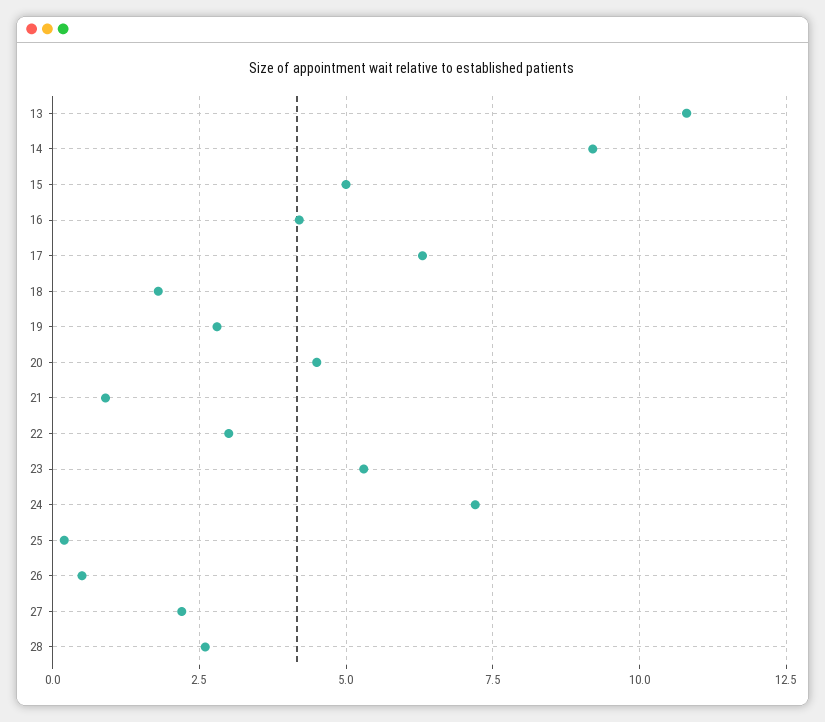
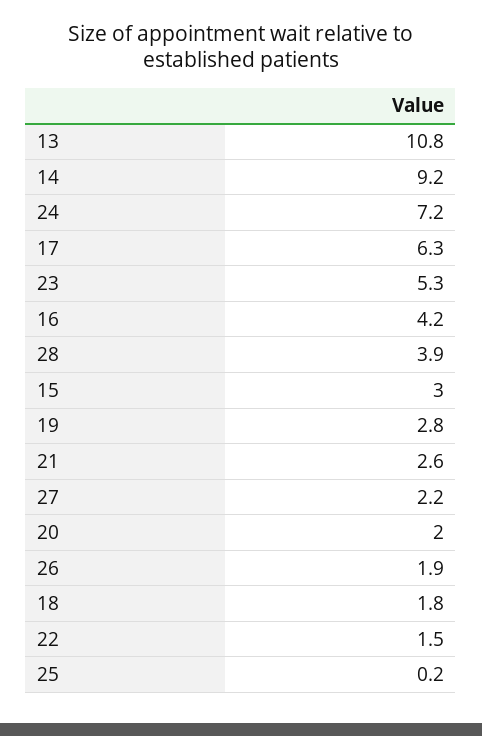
  {
    "13": 10.8,
    "14": 9.2,
-   "15": 5,
+   "15": 3,
    "16": 4.2,
    "17": 6.3,
    "18": 1.8,
    "19": 2.8,
-   "20": 4.5,
+   "20": 2,
-   "21": 1,
+   "21": 2.6,
-   "22": 3,
+   "22": 1.5,
    "23": 5.3,
    "24": 7.2,
    "25": 0.2,
-   "26": 0.5,
+   "26": 1.9,
    "27": 2.2,
-   "28": 2.5
+   "28": 3.9
  }

